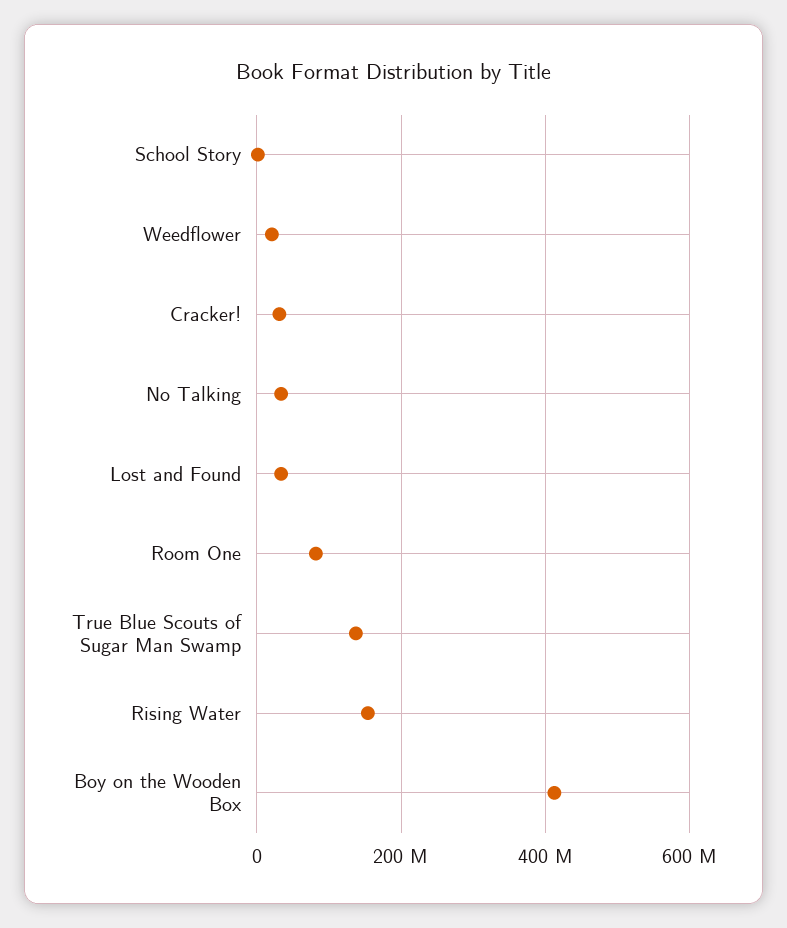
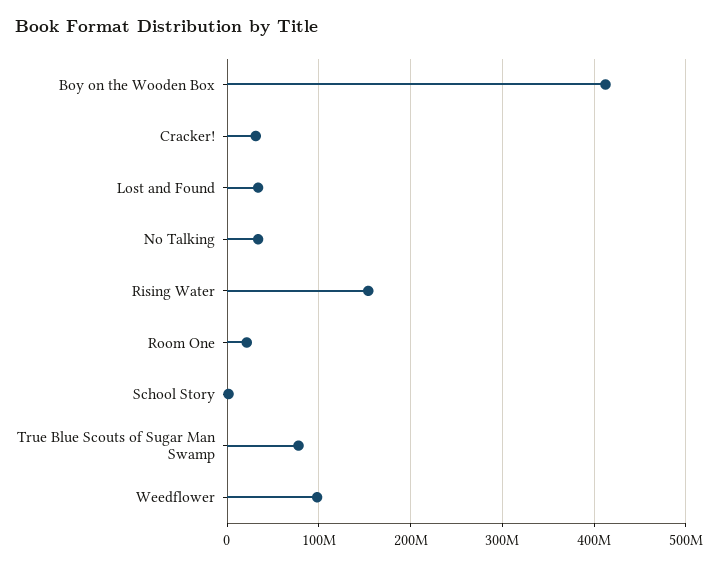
  {
    "School Story": 0,
-   "Weedflower": 20000000,
+   "Weedflower": 100000000,
    "Cracker!": 30000000,
    "No Talking": 30000000,
    "Lost and Found": 30000000,
-   "Room One": 80000000,
+   "Room One": 20000000,
-   "True Blue Scouts of Sugar Man Swamp": 140000000,
+   "True Blue Scouts of Sugar Man Swamp": 80000000,
    "Rising Water": 150000000,
    "Boy on the Wooden Box": 410000000
  }

